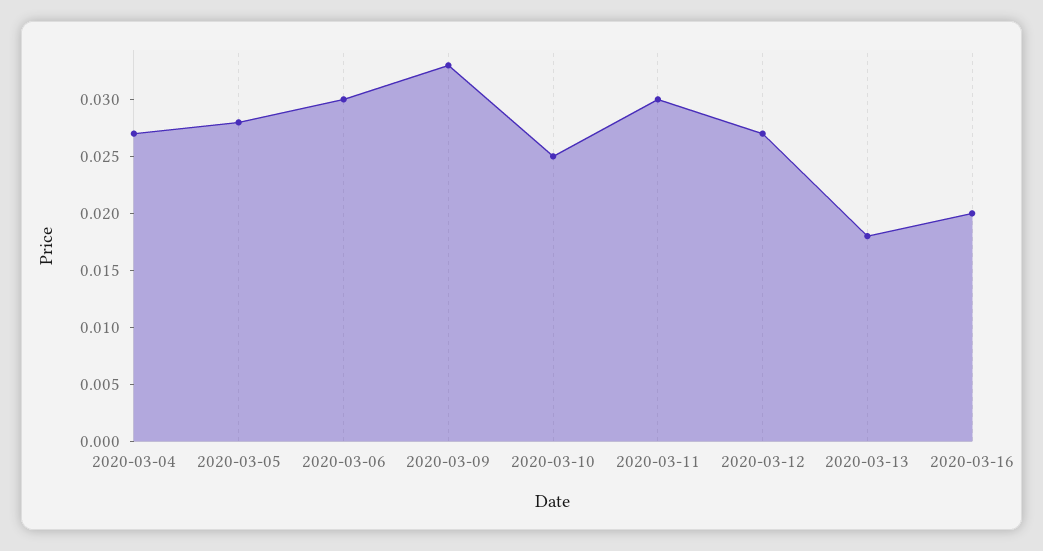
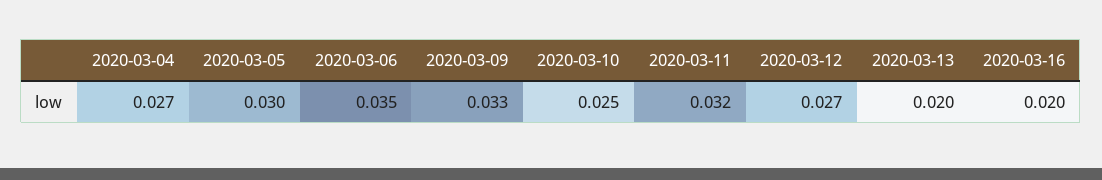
  {
    "2020-03-04": 0.027,
-   "2020-03-05": 0.028,
+   "2020-03-05": 0.03,
-   "2020-03-06": 0.03,
+   "2020-03-06": 0.035,
    "2020-03-09": 0.033,
    "2020-03-10": 0.025,
-   "2020-03-11": 0.03,
+   "2020-03-11": 0.032,
    "2020-03-12": 0.027,
-   "2020-03-13": 0.018,
+   "2020-03-13": 0.02,
    "2020-03-16": 0.02
  }

